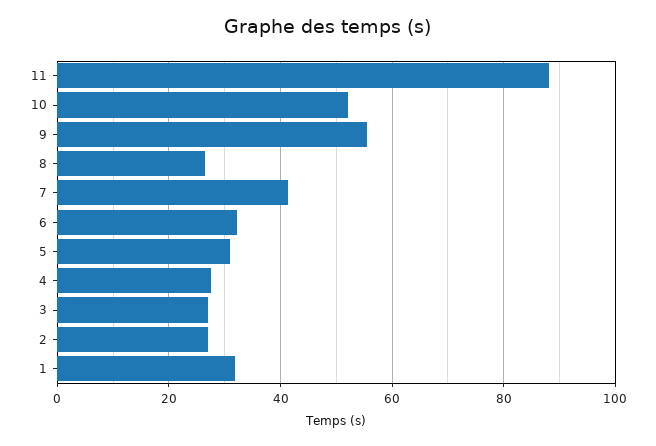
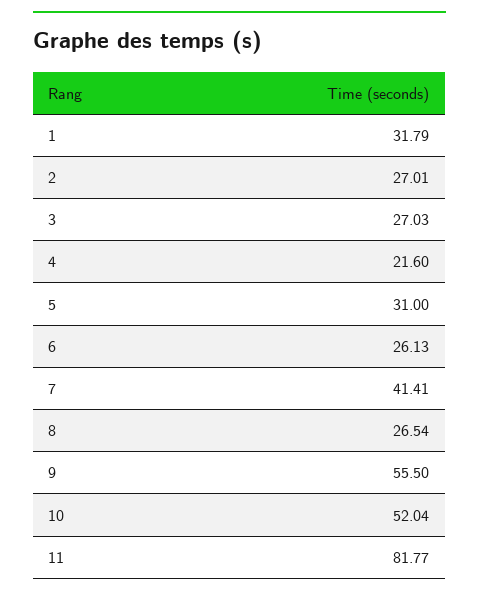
  {
-   "11": 88,
+   "11": 81.77,
    "10": 52.04,
    "9": 55.5,
    "8": 26.54,
    "7": 41.41,
-   "6": 32,
+   "6": 26.13,
    "5": 31,
-   "4": 28,
+   "4": 21.6,
    "3": 27.03,
    "2": 27.01,
    "1": 31.79
  }

